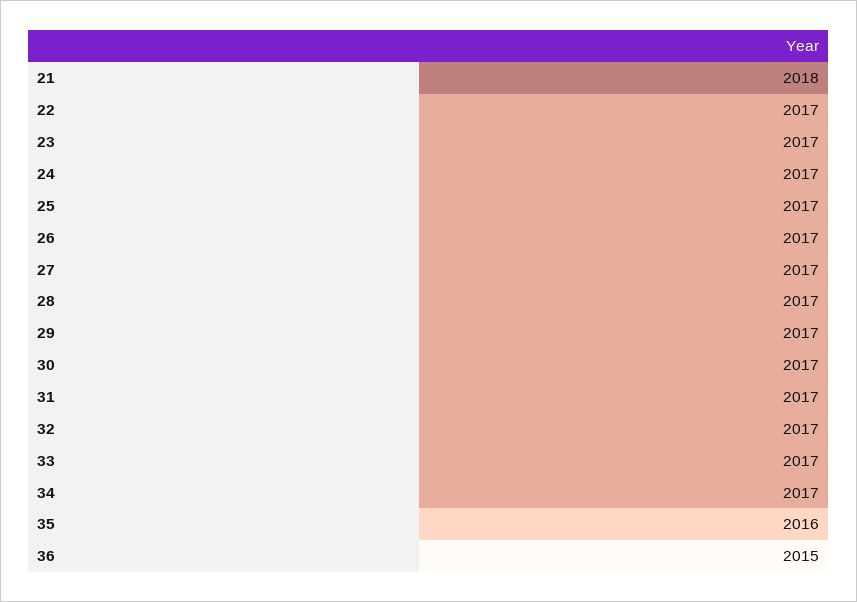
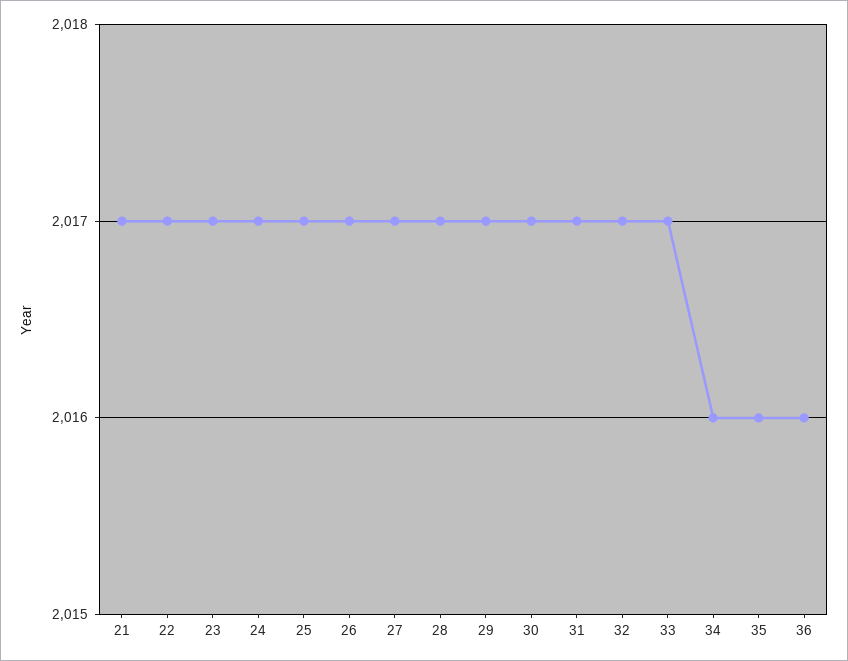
  {
-   "21": 2018,
+   "21": 2017,
    "22": 2017,
    "23": 2017,
    "24": 2017,
    "25": 2017,
    "26": 2017,
    "27": 2017,
    "28": 2017,
    "29": 2017,
    "30": 2017,
    "31": 2017,
    "32": 2017,
    "33": 2017,
-   "34": 2017,
+   "34": 2016,
    "35": 2016,
-   "36": 2015
+   "36": 2016
  }

